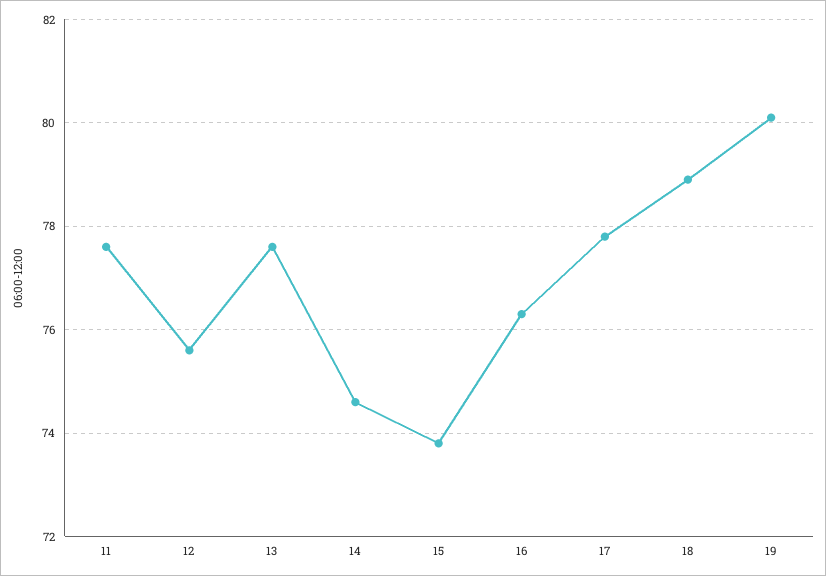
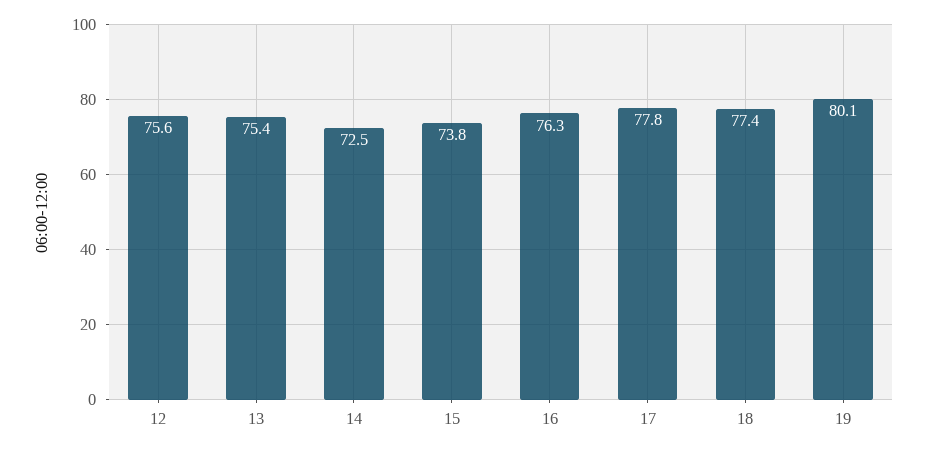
  {
-   "11": 77.5,
    "12": 75.6,
-   "13": 77.5,
+   "13": 75.4,
-   "14": 74.5,
+   "14": 72.5,
    "15": 73.8,
    "16": 76.3,
    "17": 77.8,
-   "18": 79,
+   "18": 77.4,
    "19": 80.1
  }

